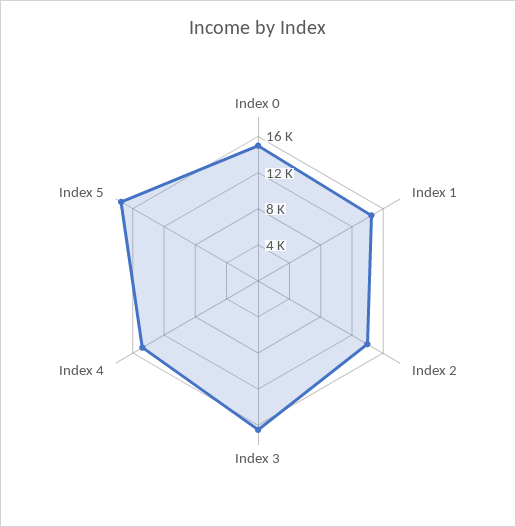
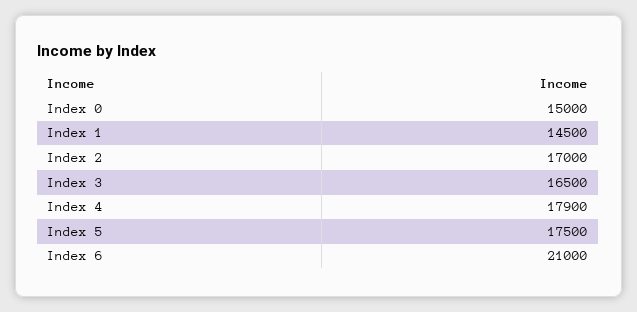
  {
    "Index 0": 15000,
    "Index 1": 14500,
-   "Index 2": 14000,
+   "Index 2": 17000,
    "Index 3": 16500,
-   "Index 4": 15000,
+   "Index 4": 17900,
-   "Index 5": 17500
+   "Index 5": 17500,
+   "Index 6": 21000
  }

